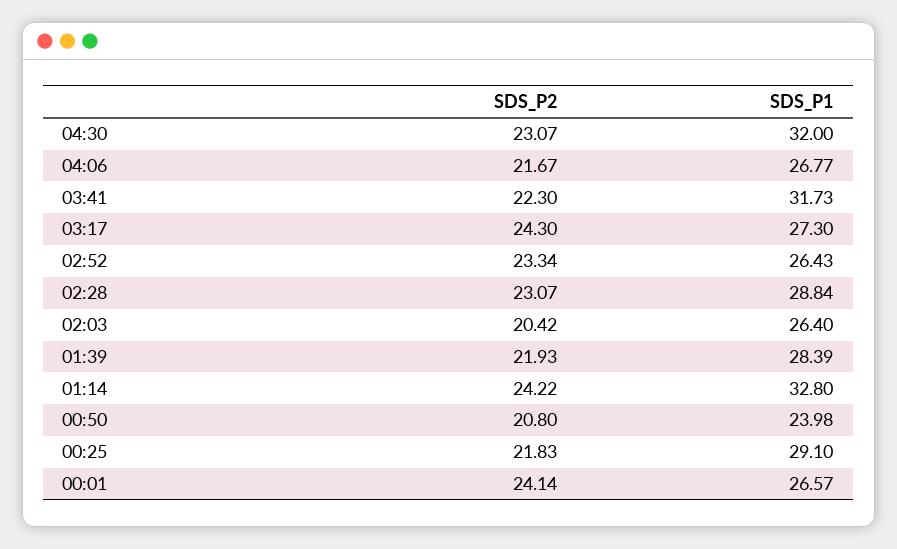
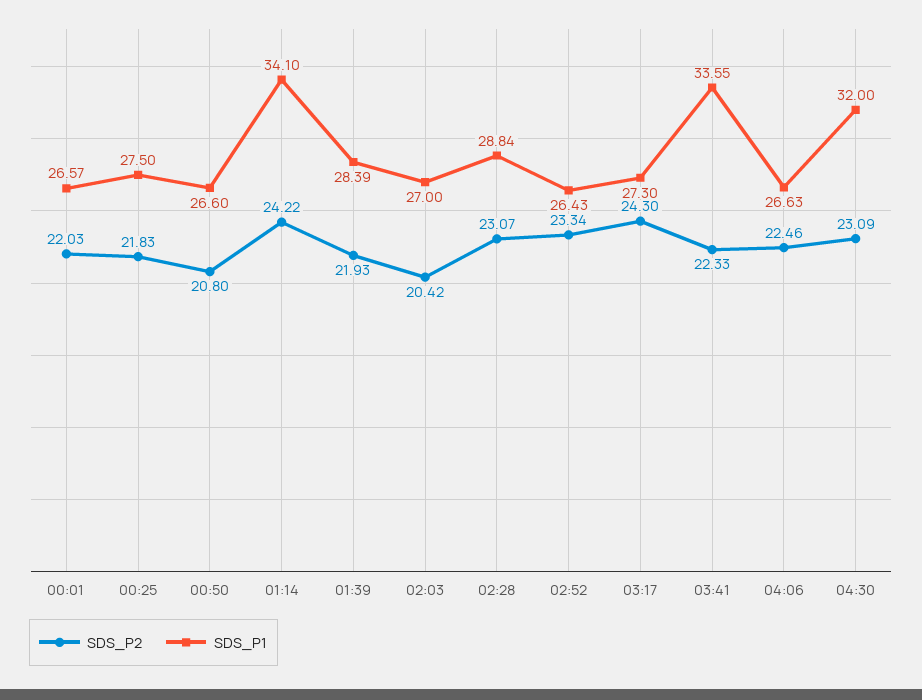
  {
    "SDS_P2": {
-     "04:30": 23.07,
+     "04:30": 23.09,
-     "04:06": 21.67,
+     "04:06": 22.46,
-     "03:41": 22.3,
+     "03:41": 22.33,
      "03:17": 24.3,
      "02:52": 23.34,
      "02:28": 23.07,
      "02:03": 20.42,
      "01:39": 21.93,
      "01:14": 24.22,
      "00:50": 20.8,
      "00:25": 21.83,
-     "00:01": 24.14
+     "00:01": 22.03
    },
    "SDS_P1": {
      "04:30": 32,
-     "04:06": 26.77,
+     "04:06": 26.63,
-     "03:41": 31.73,
+     "03:41": 33.55,
      "03:17": 27.3,
      "02:52": 26.43,
      "02:28": 28.84,
-     "02:03": 26.4,
+     "02:03": 27,
      "01:39": 28.39,
-     "01:14": 32.8,
+     "01:14": 34.1,
-     "00:50": 23.98,
+     "00:50": 26.6,
-     "00:25": 29.1,
+     "00:25": 27.5,
      "00:01": 26.57
    }
  }

